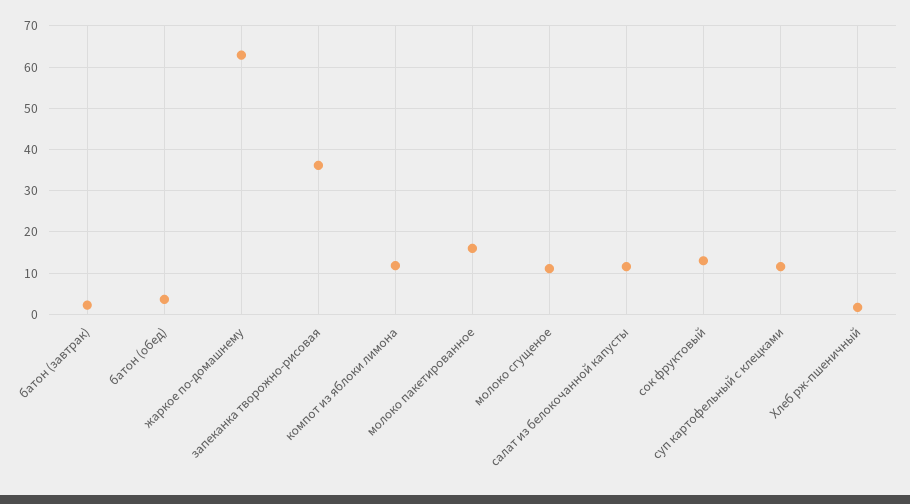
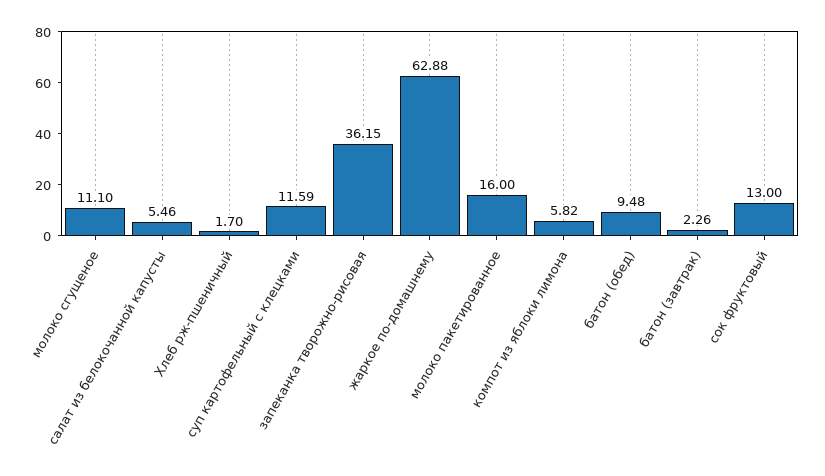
  {
    "батон (завтрак)": 2.26,
-   "батон (обед)": 4,
+   "батон (обед)": 9.48,
    "жаркое по-домашнему": 62.88,
    "запеканка творожно-рисовая": 36.15,
-   "компот из яблоки лимона": 12,
+   "компот из яблоки лимона": 5.82,
    "молоко пакетированное": 16,
    "молоко сгущеное": 11.1,
-   "салат из белокочанной капусты": 12,
+   "салат из белокочанной капусты": 5.46,
    "сок фруктовый": 13,
    "суп картофельный с клецками": 11.59,
    "Хлеб рж-пшеничный": 1.7
  }

